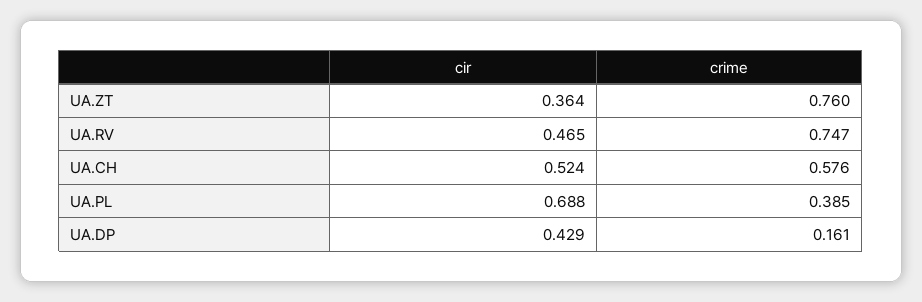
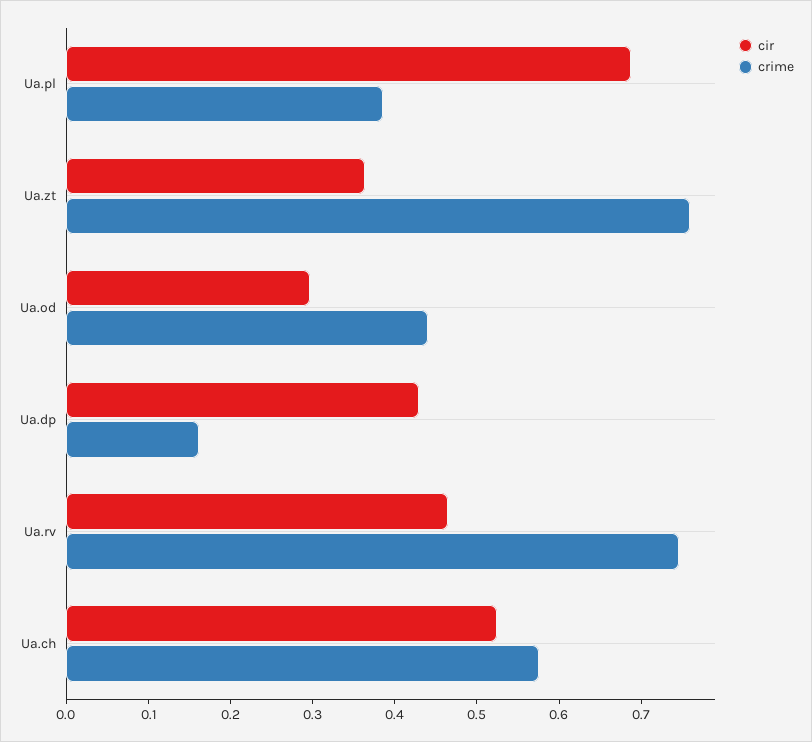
  {
    "cir": {
      "UA.ZT": 0.364,
      "UA.RV": 0.465,
      "UA.CH": 0.524,
      "UA.PL": 0.688,
-     "UA.DP": 0.429
+     "UA.DP": 0.429,
+     "Ua.od": 0.3
    },
    "crime": {
      "UA.ZT": 0.76,
      "UA.RV": 0.747,
      "UA.CH": 0.576,
      "UA.PL": 0.385,
-     "UA.DP": 0.161
+     "UA.DP": 0.161,
+     "Ua.od": 0.44
    }
  }

